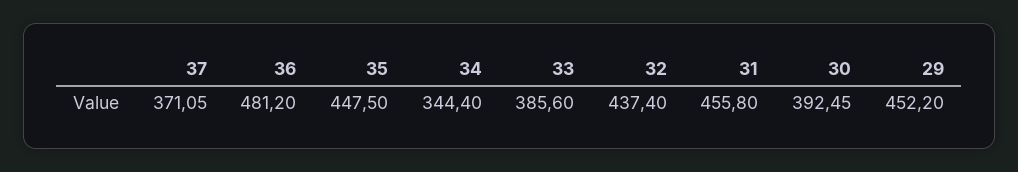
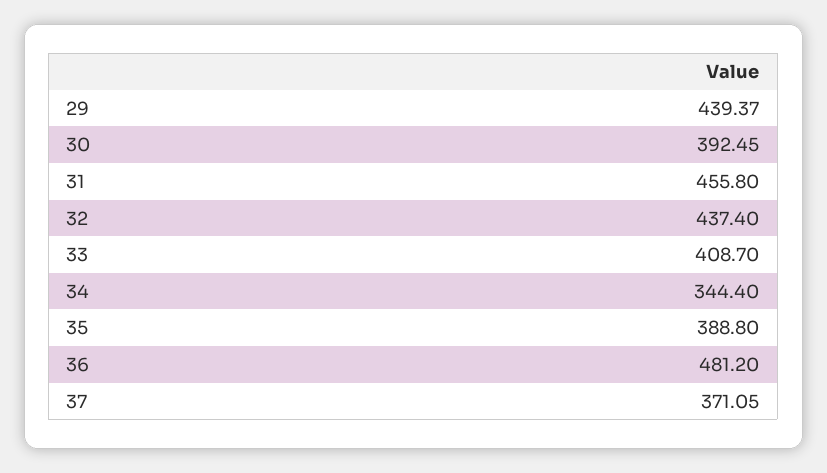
  {
    "37": 371.05,
    "36": 481.2,
-   "35": 447.5,
+   "35": 388.8,
    "34": 344.4,
-   "33": 385.6,
+   "33": 408.7,
    "32": 437.4,
    "31": 455.8,
    "30": 392.45,
-   "29": 452.2
+   "29": 439.37
  }

